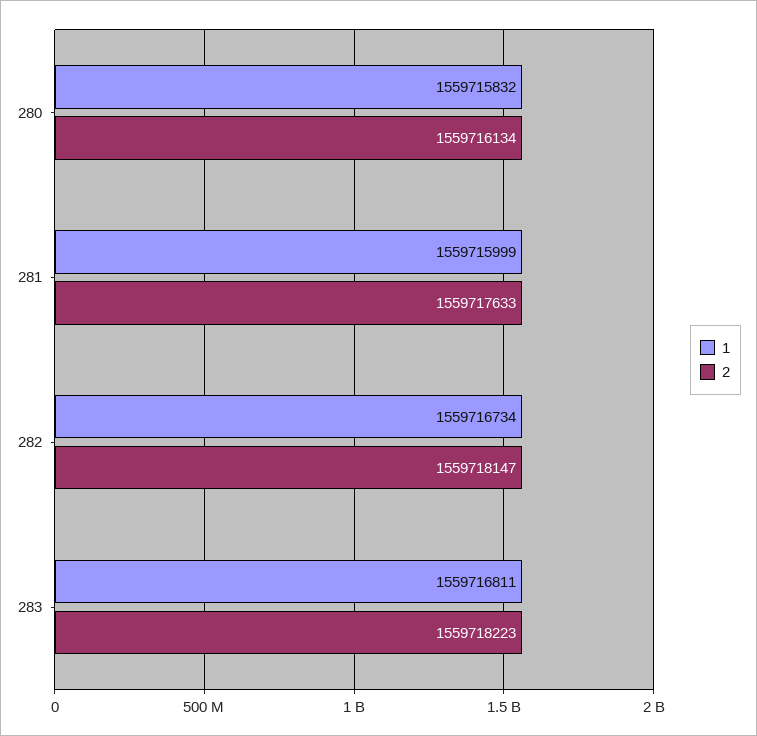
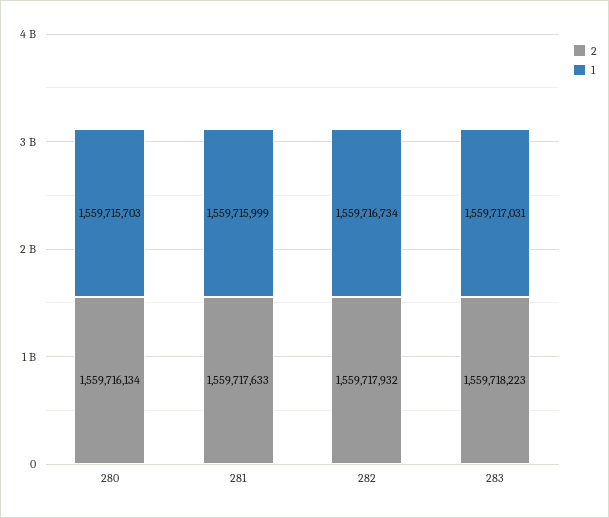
  {
    "1": {
-     "280": 1559715832,
+     "280": 1559715703,
      "281": 1559715999,
      "282": 1559716734,
-     "283": 1559716811
+     "283": 1559717031
    },
    "2": {
      "280": 1559716134,
      "281": 1559717633,
-     "282": 1559718147,
+     "282": 1559717932,
      "283": 1559718223
    }
  }

